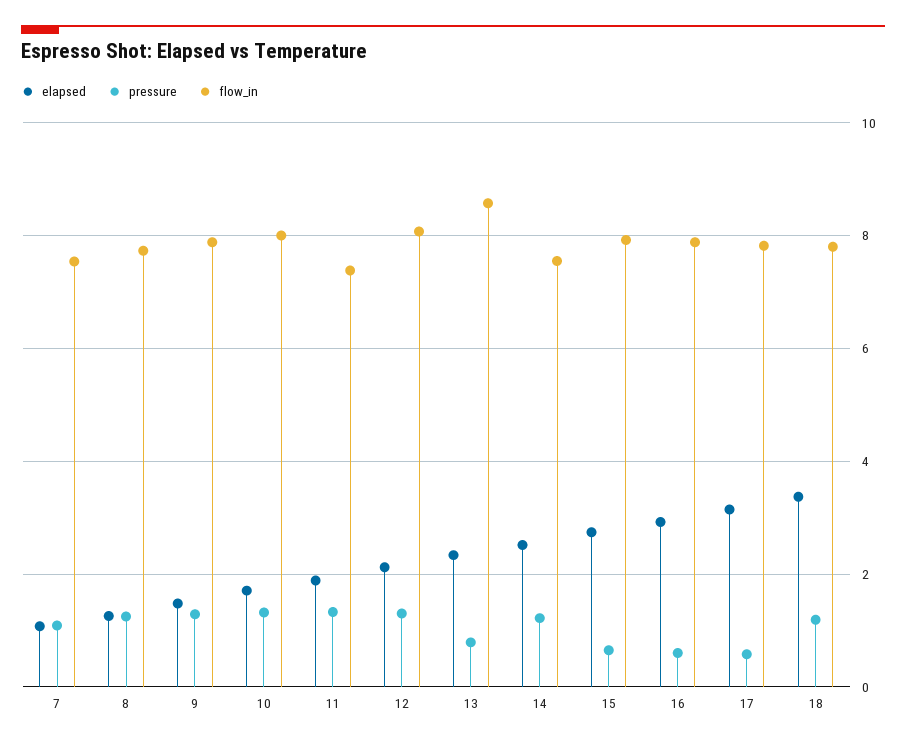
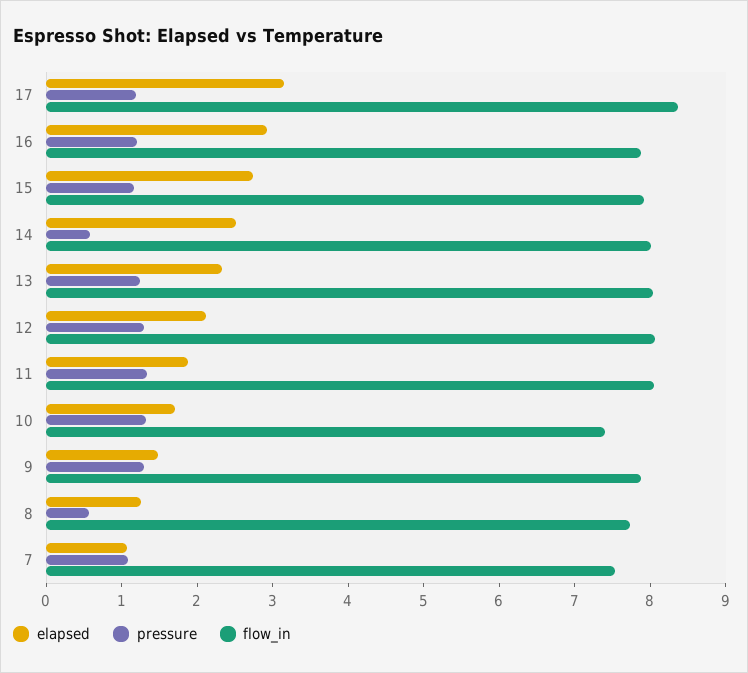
  {
    "elapsed": {
      "7": 1,
      "8": 1.2,
      "9": 1.4,
      "10": 1.8,
      "11": 1.8,
      "12": 2.2,
      "13": 2.4,
      "14": 2.6,
      "15": 2.8,
      "16": 3,
-     "17": 3.2,
+     "17": 3.2
-     "18": 3.4
    },
    "pressure": {
      "7": 1,
-     "8": 1.2,
+     "8": 0.6,
      "9": 1.2,
      "10": 1.4,
      "11": 1.4,
      "12": 1.4,
-     "13": 0.8,
+     "13": 1.2,
-     "14": 1.2,
+     "14": 0.6,
-     "15": 0.6,
+     "15": 1.2,
-     "16": 0.6,
+     "16": 1.2,
-     "17": 0.6,
+     "17": 1.2
-     "18": 1.2
    },
    "flow_in": {
      "7": 7.6,
      "8": 7.8,
      "9": 7.8,
-     "10": 8,
+     "10": 7.4,
-     "11": 7.4,
+     "11": 8,
      "12": 8,
-     "13": 8.6,
+     "13": 8,
-     "14": 7.6,
+     "14": 8,
      "15": 8,
      "16": 7.8,
-     "17": 7.8,
+     "17": 8.4
-     "18": 7.8
    }
  }

